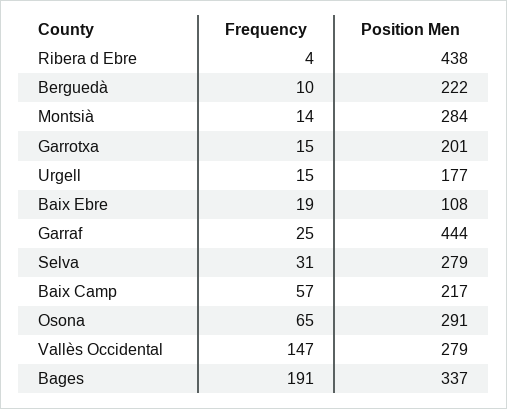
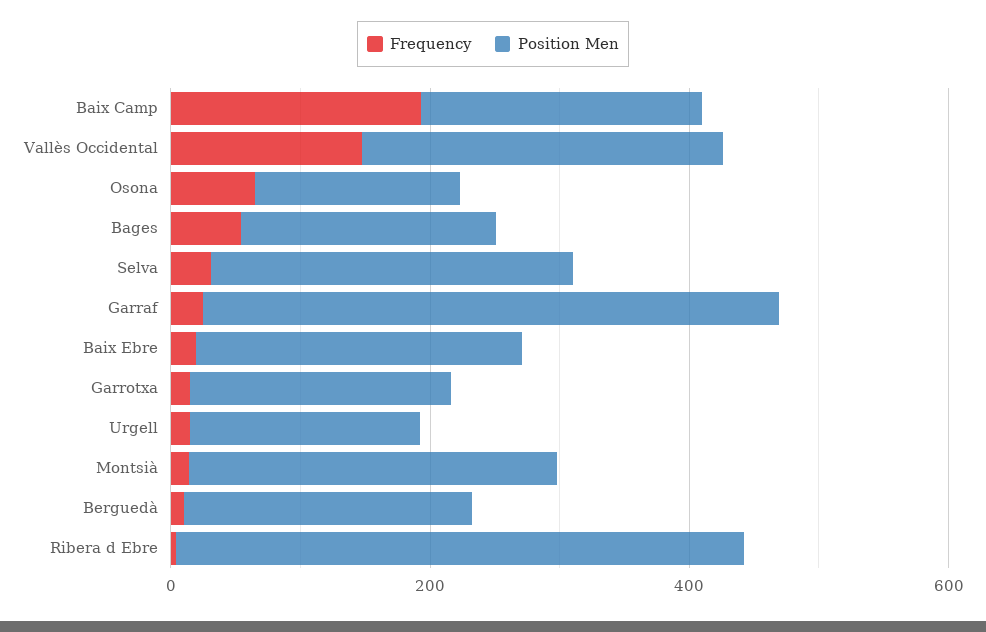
  {
    "Frequency": {
      "Ribera d Ebre": 4,
      "Berguedà": 10,
      "Montsià": 14,
      "Garrotxa": 15,
      "Urgell": 15,
      "Baix Ebre": 19,
      "Garraf": 25,
      "Selva": 31,
-     "Baix Camp": 57,
+     "Baix Camp": 200,
      "Osona": 65,
      "Vallès Occidental": 147,
-     "Bages": 191
+     "Bages": 50
    },
    "Position Men": {
      "Ribera d Ebre": 438,
      "Berguedà": 222,
      "Montsià": 284,
      "Garrotxa": 201,
      "Urgell": 177,
-     "Baix Ebre": 108,
+     "Baix Ebre": 250,
      "Garraf": 444,
      "Selva": 279,
      "Baix Camp": 217,
-     "Osona": 291,
+     "Osona": 150,
      "Vallès Occidental": 279,
-     "Bages": 337
+     "Bages": 200
    }
  }

